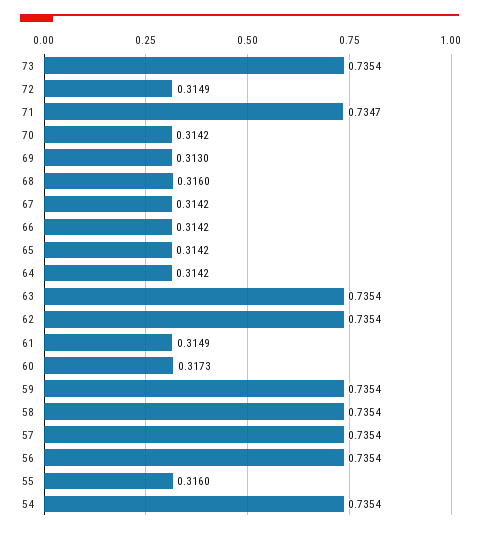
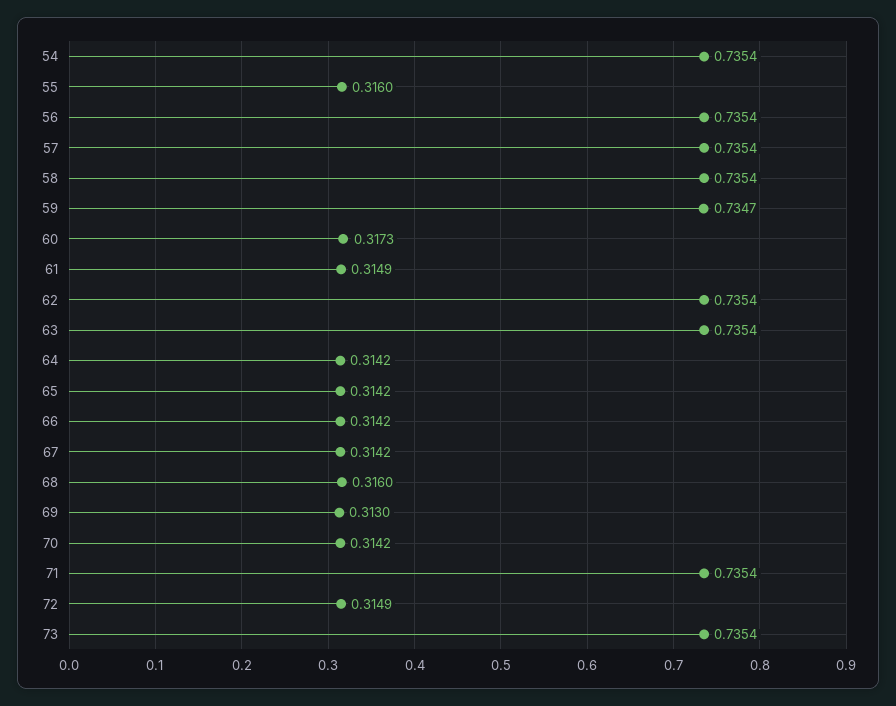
  {
    "73": 0.7354,
    "72": 0.3149,
-   "71": 0.7347,
+   "71": 0.7354,
    "70": 0.3142,
    "69": 0.313,
    "68": 0.316,
    "67": 0.3142,
    "66": 0.3142,
    "65": 0.3142,
    "64": 0.3142,
    "63": 0.7354,
    "62": 0.7354,
    "61": 0.3149,
    "60": 0.3173,
-   "59": 0.7354,
+   "59": 0.7347,
    "58": 0.7354,
    "57": 0.7354,
    "56": 0.7354,
    "55": 0.316,
    "54": 0.7354
  }

